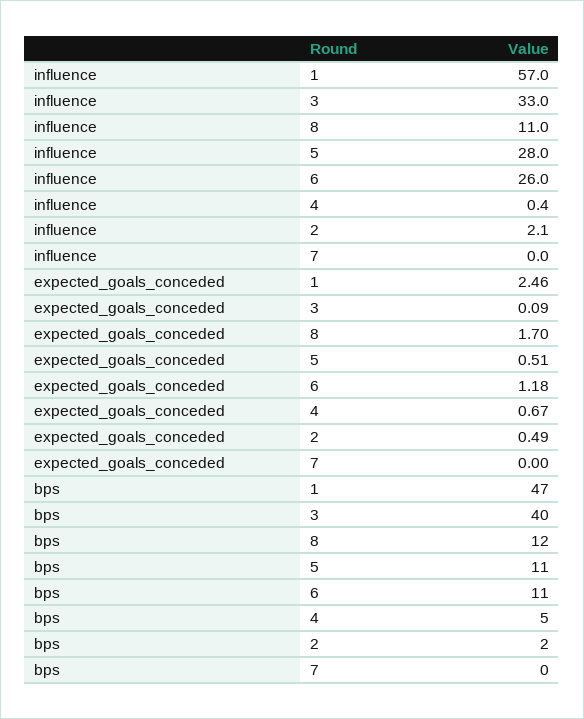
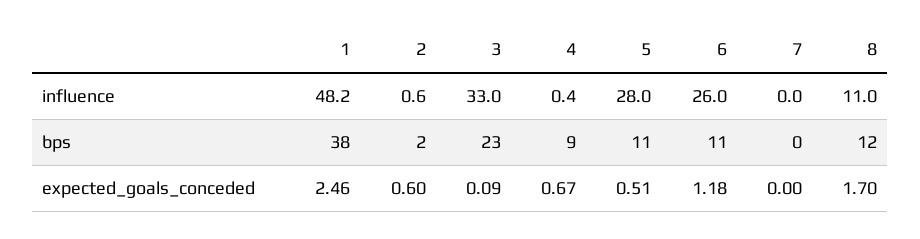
  {
    "influence": {
-     "1": 57,
+     "1": 48.2,
      "3": 33,
      "8": 11,
      "5": 28,
      "6": 26,
      "4": 0.4,
-     "2": 2.1,
+     "2": 0.6,
      "7": 0
    },
    "expected_goals_conceded": {
      "1": 2.46,
      "3": 0.09,
      "8": 1.7,
      "5": 0.51,
      "6": 1.18,
      "4": 0.67,
-     "2": 0.49,
+     "2": 0.6,
      "7": 0
    },
    "bps": {
-     "1": 47,
+     "1": 38,
-     "3": 40,
+     "3": 23,
      "8": 12,
      "5": 11,
      "6": 11,
-     "4": 5,
+     "4": 9,
      "2": 2,
      "7": 0
    }
  }

